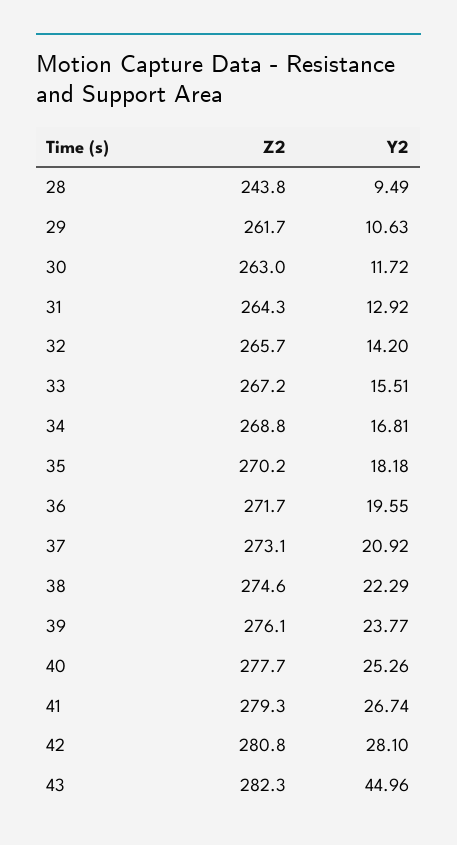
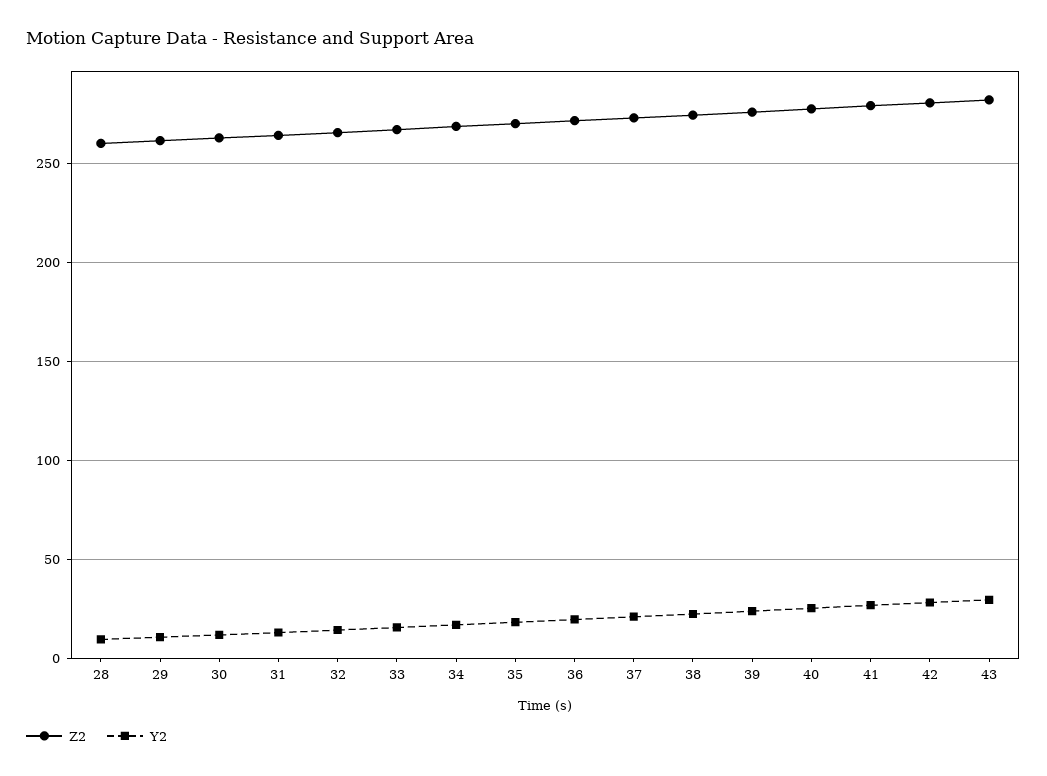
  {
    "Z2": {
-     "28": 243.8,
+     "28": 260,
      "29": 261.7,
      "30": 263,
      "31": 264.3,
      "32": 265.7,
      "33": 267.2,
      "34": 268.8,
      "35": 270.2,
      "36": 271.7,
      "37": 273.1,
      "38": 274.6,
      "39": 276.1,
      "40": 277.7,
      "41": 279.3,
      "42": 280.8,
      "43": 282.3
    },
    "Y2": {
      "28": 9.49,
      "29": 10.63,
      "30": 11.72,
      "31": 12.92,
      "32": 14.2,
      "33": 15.51,
      "34": 16.81,
      "35": 18.18,
      "36": 19.55,
      "37": 20.92,
      "38": 22.29,
      "39": 23.77,
      "40": 25.26,
      "41": 26.74,
      "42": 28.1,
-     "43": 44.96
+     "43": 30
    }
  }

